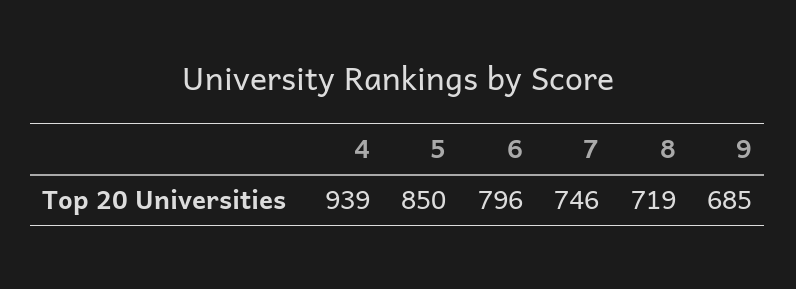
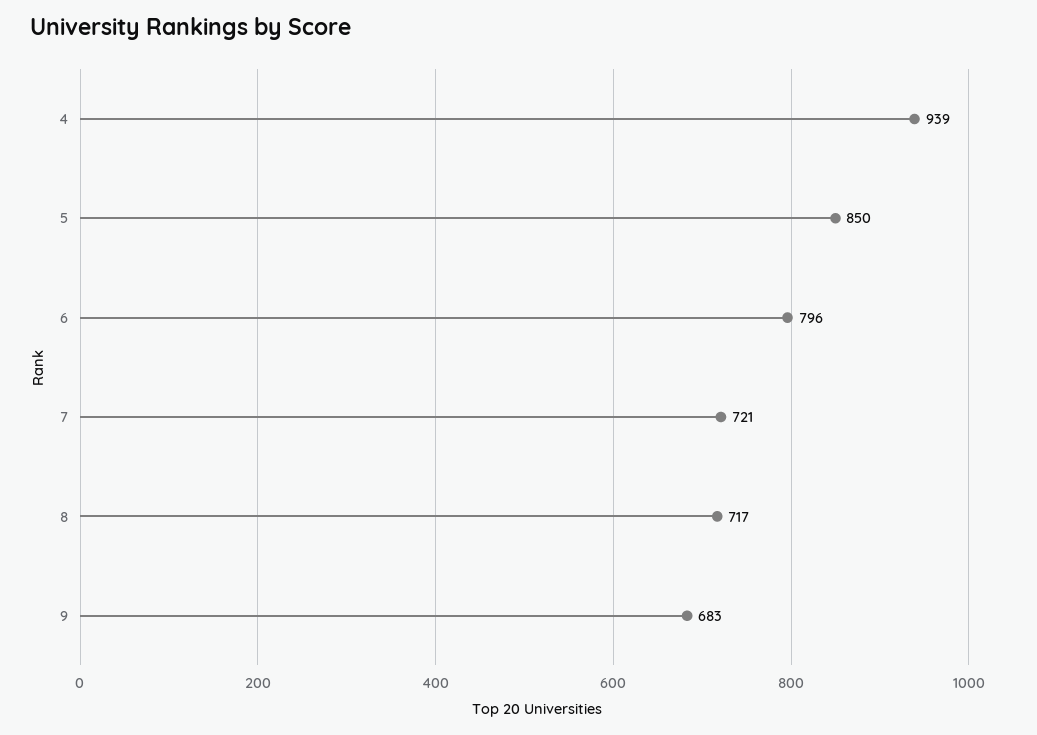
  {
    "4": 939,
    "5": 850,
    "6": 796,
-   "7": 746,
+   "7": 721,
-   "8": 719,
+   "8": 717,
-   "9": 685
+   "9": 683
  }

